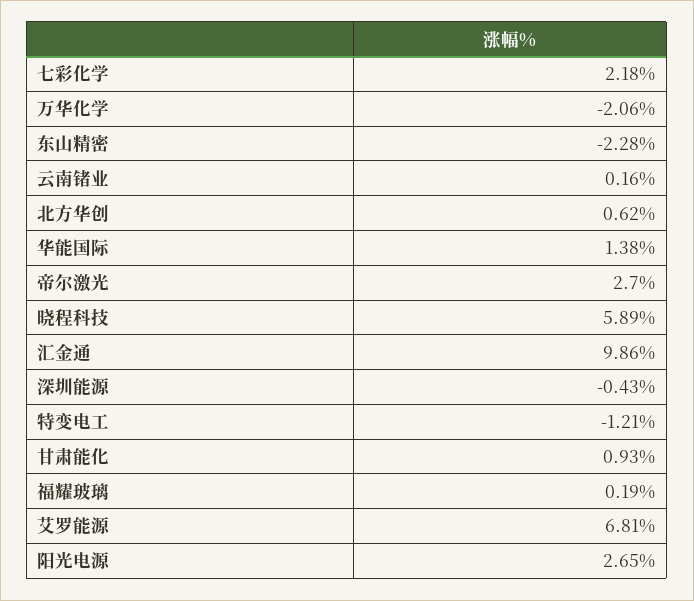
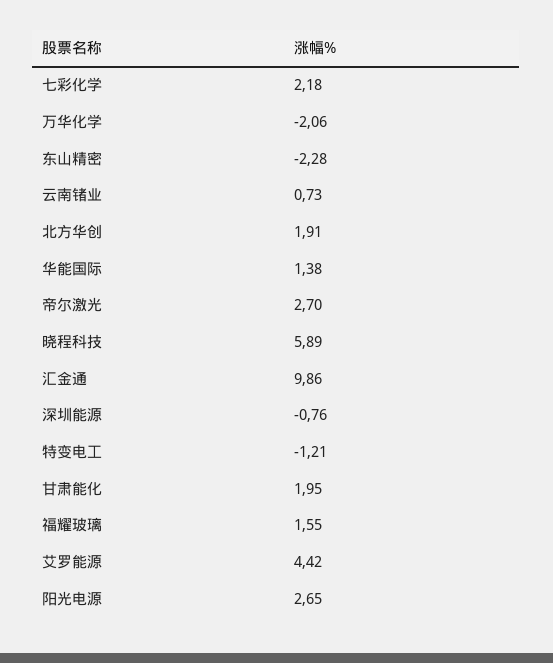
  {
    "七彩化学": 2.18,
    "万华化学": -2.06,
    "东山精密": -2.28,
-   "云南锗业": 0.16,
+   "云南锗业": 0.73,
-   "北方华创": 0.62,
+   "北方华创": 1.91,
    "华能国际": 1.38,
    "帝尔激光": 2.7,
    "晓程科技": 5.89,
    "汇金通": 9.86,
-   "深圳能源": -0.43,
+   "深圳能源": -0.76,
    "特变电工": -1.21,
-   "甘肃能化": 0.93,
+   "甘肃能化": 1.95,
-   "福耀玻璃": 0.19,
+   "福耀玻璃": 1.55,
-   "艾罗能源": 6.81,
+   "艾罗能源": 4.42,
    "阳光电源": 2.65
  }

